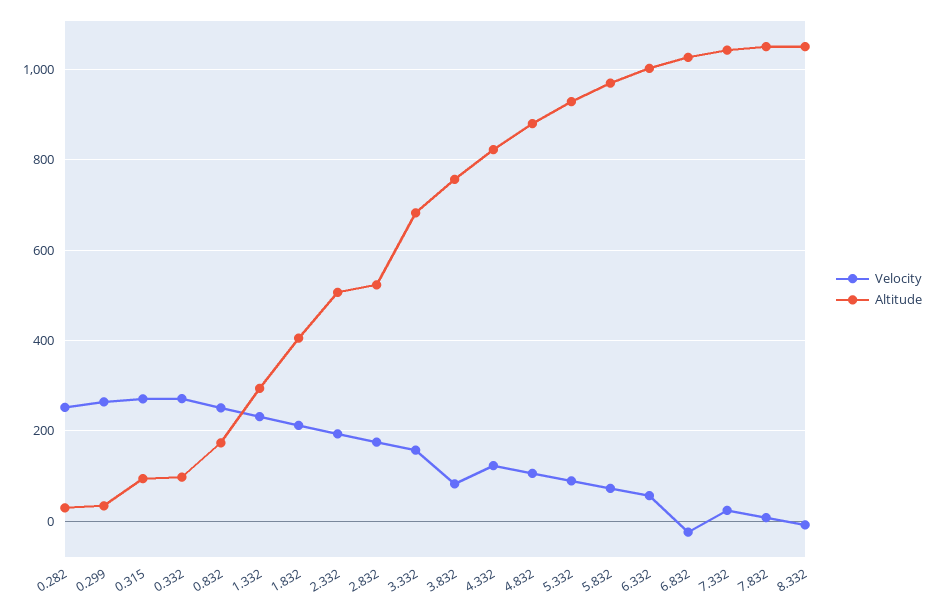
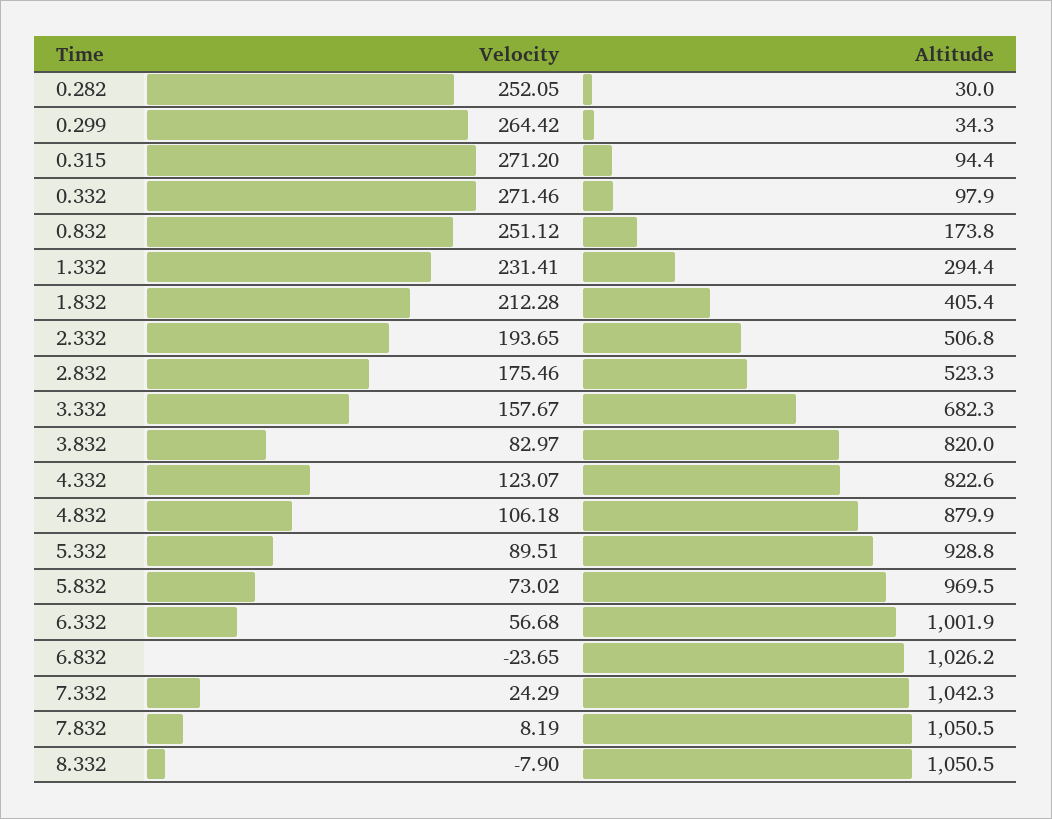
  {
    "Velocity": {
      "0.282": 252.05,
      "0.299": 264.42,
      "0.315": 271.2,
      "0.332": 271.46,
      "0.832": 251.12,
      "1.332": 231.41,
      "1.832": 212.28,
      "2.332": 193.65,
      "2.832": 175.46,
      "3.332": 157.67,
      "3.832": 82.97,
      "4.332": 123.07,
      "4.832": 106.18,
      "5.332": 89.51,
      "5.832": 73.02,
      "6.332": 56.68,
      "6.832": -23.65,
      "7.332": 24.29,
      "7.832": 8.19,
      "8.332": -7.9
    },
    "Altitude": {
      "0.282": 30,
      "0.299": 34.3,
      "0.315": 94.4,
      "0.332": 97.9,
      "0.832": 173.8,
      "1.332": 294.4,
      "1.832": 405.4,
      "2.332": 506.8,
      "2.832": 523.3,
      "3.332": 682.3,
-     "3.832": 760,
+     "3.832": 820,
      "4.332": 822.6,
      "4.832": 879.9,
      "5.332": 928.8,
      "5.832": 969.5,
      "6.332": 1001.9,
      "6.832": 1026.2,
      "7.332": 1042.3,
      "7.832": 1050.5,
      "8.332": 1050.5
    }
  }

